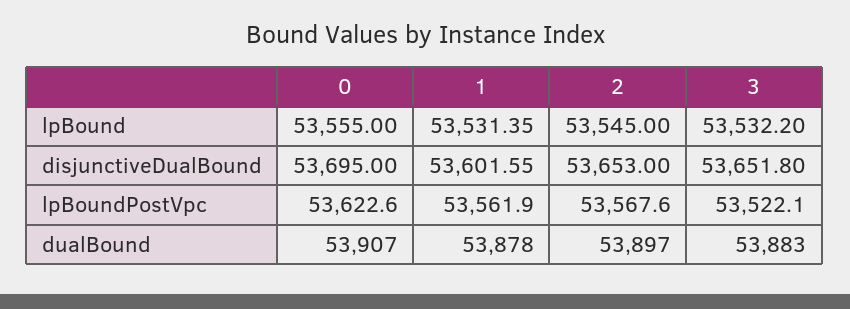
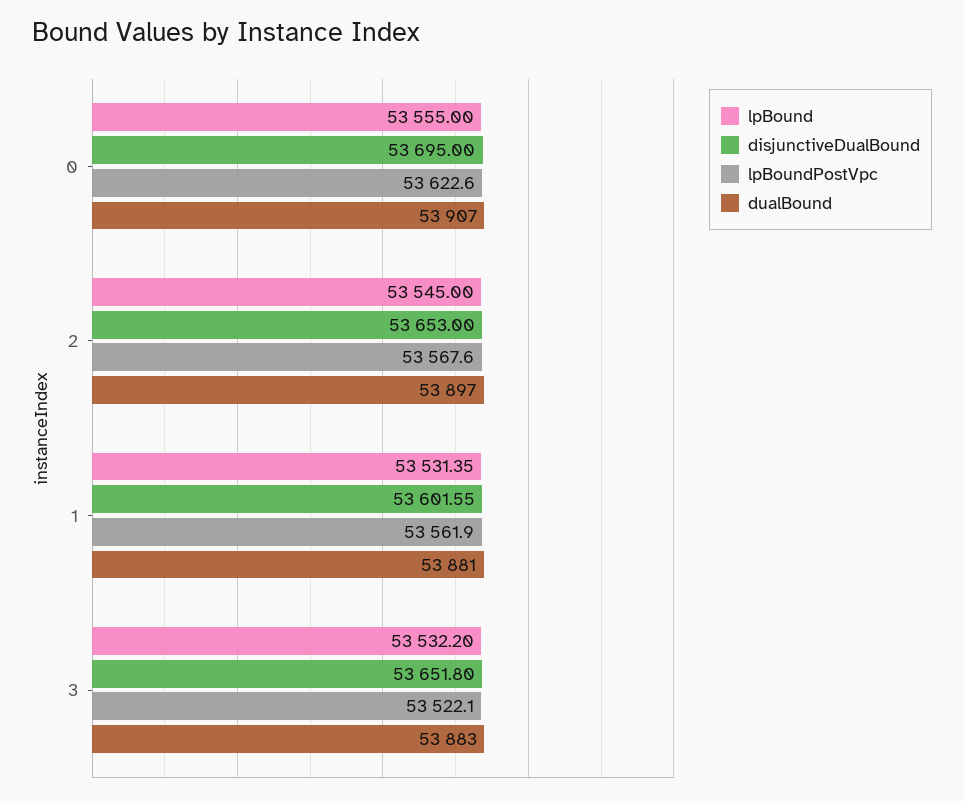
  {
    "lpBound": {
      "0": 53555,
      "1": 53531.35,
      "2": 53545,
      "3": 53532.2
    },
    "disjunctiveDualBound": {
      "0": 53695,
      "1": 53601.55,
      "2": 53653,
      "3": 53651.8
    },
    "lpBoundPostVpc": {
      "0": 53622.6,
      "1": 53561.9,
      "2": 53567.6,
      "3": 53522.1
    },
    "dualBound": {
      "0": 53907,
-     "1": 53878,
+     "1": 53881,
      "2": 53897,
      "3": 53883
    }
  }

